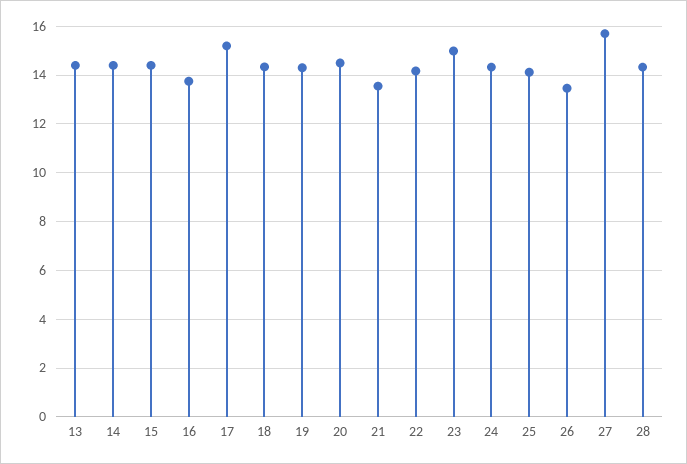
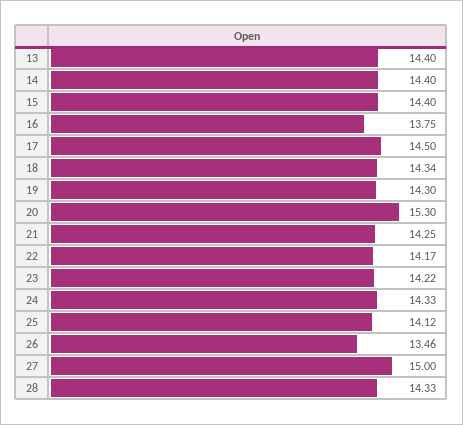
  {
    "13": 14.4,
    "14": 14.4,
    "15": 14.4,
    "16": 13.75,
-   "17": 15.25,
+   "17": 14.5,
    "18": 14.34,
    "19": 14.3,
-   "20": 14.5,
+   "20": 15.3,
-   "21": 13.5,
+   "21": 14.25,
    "22": 14.17,
-   "23": 15,
+   "23": 14.22,
    "24": 14.33,
    "25": 14.12,
    "26": 13.46,
-   "27": 15.75,
+   "27": 15,
    "28": 14.33
  }

